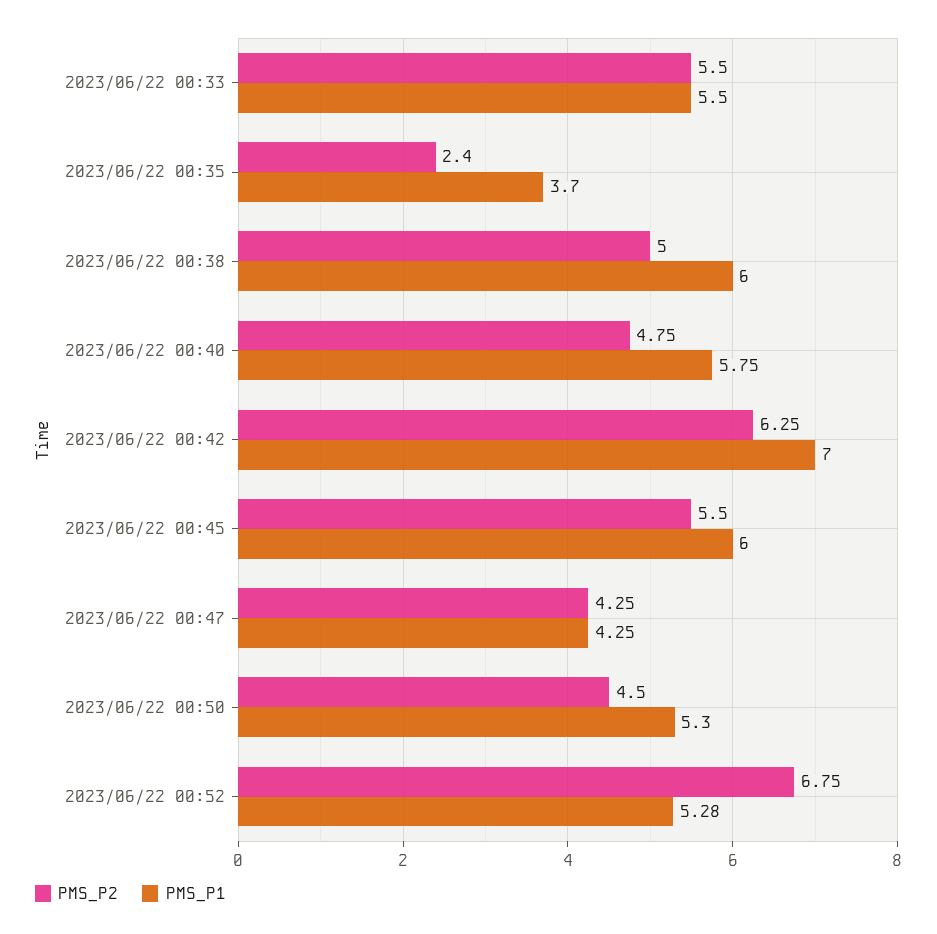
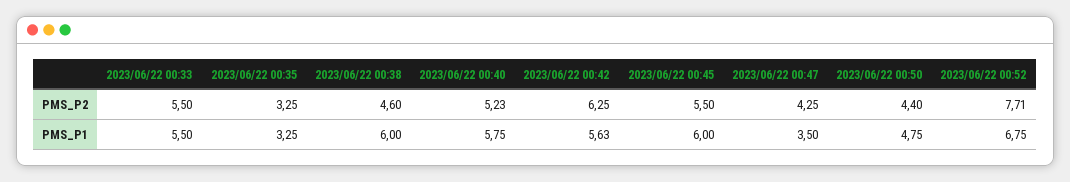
  {
    "PMS_P2": {
      "2023/06/22 00:33": 5.5,
-     "2023/06/22 00:35": 2.4,
+     "2023/06/22 00:35": 3.25,
-     "2023/06/22 00:38": 5,
+     "2023/06/22 00:38": 4.6,
-     "2023/06/22 00:40": 4.75,
+     "2023/06/22 00:40": 5.23,
      "2023/06/22 00:42": 6.25,
      "2023/06/22 00:45": 5.5,
      "2023/06/22 00:47": 4.25,
-     "2023/06/22 00:50": 4.5,
+     "2023/06/22 00:50": 4.4,
-     "2023/06/22 00:52": 6.75
+     "2023/06/22 00:52": 7.71
    },
    "PMS_P1": {
      "2023/06/22 00:33": 5.5,
-     "2023/06/22 00:35": 3.7,
+     "2023/06/22 00:35": 3.25,
      "2023/06/22 00:38": 6,
      "2023/06/22 00:40": 5.75,
-     "2023/06/22 00:42": 7,
+     "2023/06/22 00:42": 5.63,
      "2023/06/22 00:45": 6,
-     "2023/06/22 00:47": 4.25,
+     "2023/06/22 00:47": 3.5,
-     "2023/06/22 00:50": 5.3,
+     "2023/06/22 00:50": 4.75,
-     "2023/06/22 00:52": 5.28
+     "2023/06/22 00:52": 6.75
    }
  }

